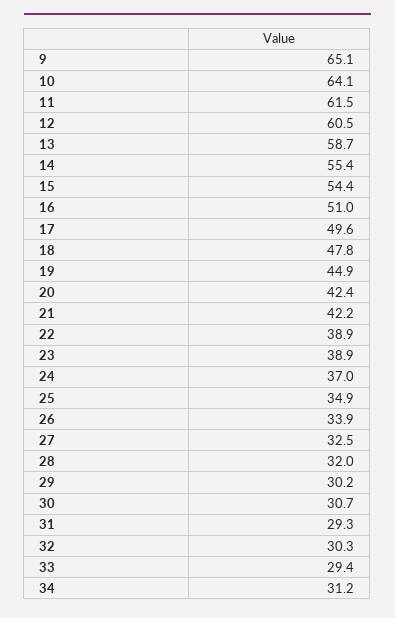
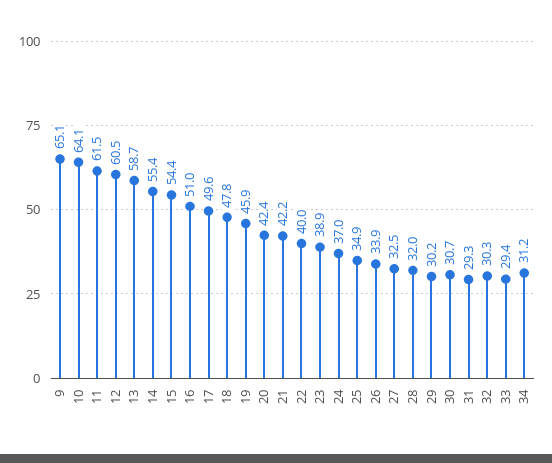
  {
    "9": 65.1,
    "10": 64.1,
    "11": 61.5,
    "12": 60.5,
    "13": 58.7,
    "14": 55.4,
    "15": 54.4,
    "16": 51,
    "17": 49.6,
    "18": 47.8,
-   "19": 44.9,
+   "19": 45.9,
    "20": 42.4,
    "21": 42.2,
-   "22": 38.9,
+   "22": 40,
    "23": 38.9,
    "24": 37,
    "25": 34.9,
    "26": 33.9,
    "27": 32.5,
    "28": 32,
    "29": 30.2,
    "30": 30.7,
    "31": 29.3,
    "32": 30.3,
    "33": 29.4,
    "34": 31.2
  }

